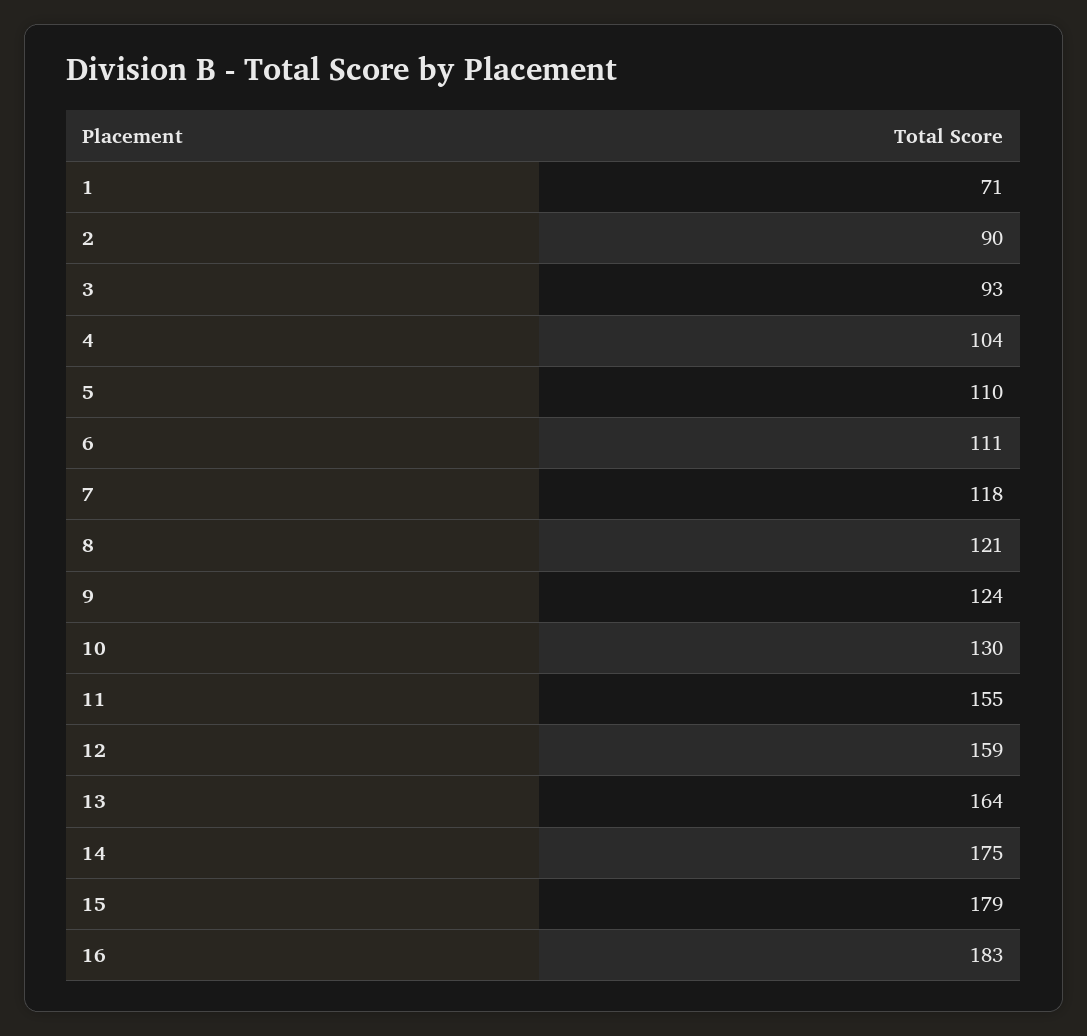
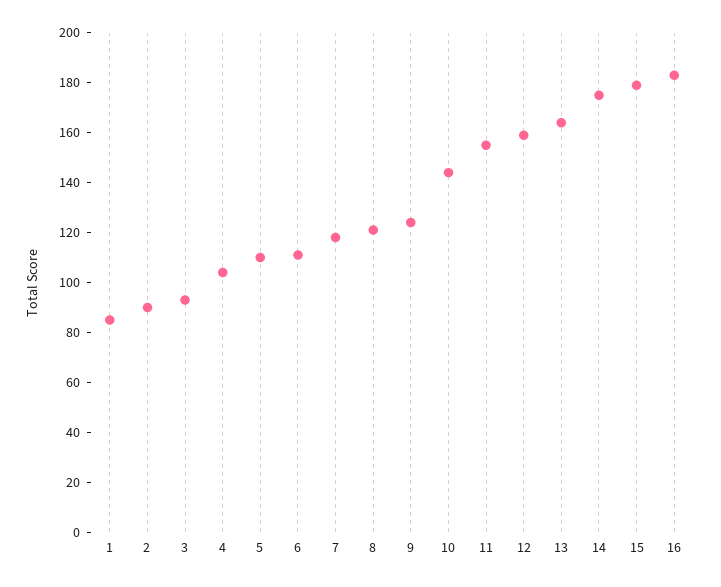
  {
-   "1": 71,
+   "1": 85,
    "2": 90,
    "3": 93,
    "4": 104,
    "5": 110,
    "6": 111,
    "7": 118,
    "8": 121,
    "9": 124,
-   "10": 130,
+   "10": 145,
    "11": 155,
    "12": 159,
    "13": 164,
    "14": 175,
    "15": 179,
    "16": 183
  }

